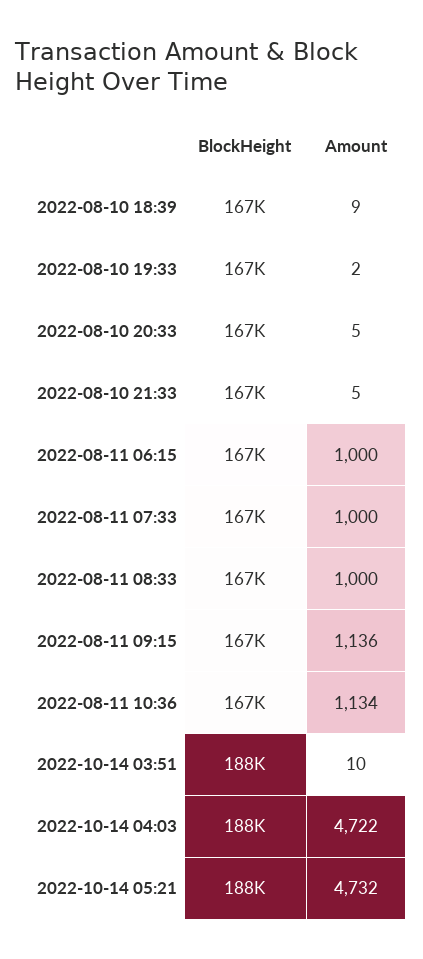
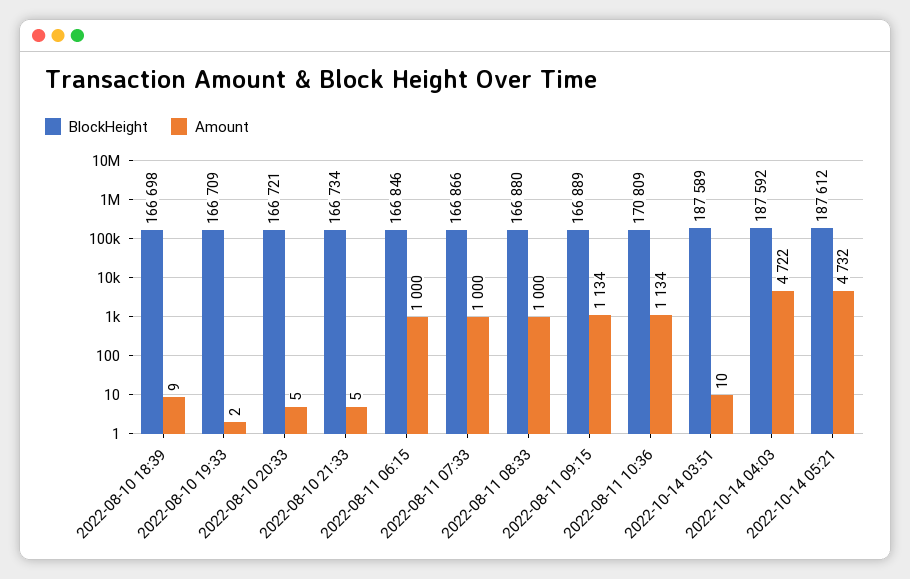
  {
    "BlockHeight": {
      "2022-08-10 18:39": 166698,
      "2022-08-10 19:33": 166709,
      "2022-08-10 20:33": 166721,
      "2022-08-10 21:33": 166734,
      "2022-08-11 06:15": 166846,
      "2022-08-11 07:33": 166866,
      "2022-08-11 08:33": 166880,
      "2022-08-11 09:15": 166889,
-     "2022-08-11 10:36": 167000,
+     "2022-08-11 10:36": 170809,
      "2022-10-14 03:51": 187589,
      "2022-10-14 04:03": 187592,
      "2022-10-14 05:21": 187612
    },
    "Amount": {
      "2022-08-10 18:39": 9,
      "2022-08-10 19:33": 2,
      "2022-08-10 20:33": 5,
      "2022-08-10 21:33": 5,
      "2022-08-11 06:15": 1000,
      "2022-08-11 07:33": 1000,
      "2022-08-11 08:33": 1000,
-     "2022-08-11 09:15": 1136,
+     "2022-08-11 09:15": 1134,
      "2022-08-11 10:36": 1134,
      "2022-10-14 03:51": 10,
      "2022-10-14 04:03": 4722,
      "2022-10-14 05:21": 4732
    }
  }

